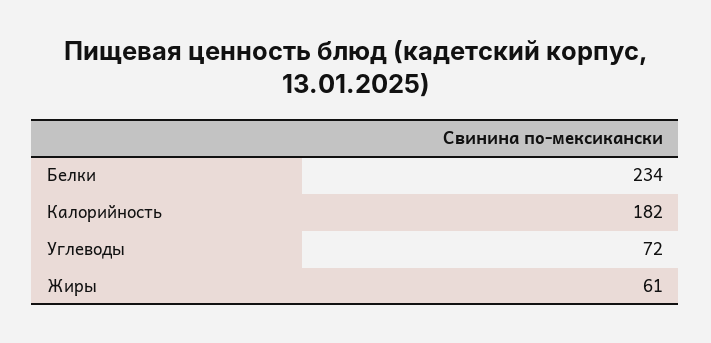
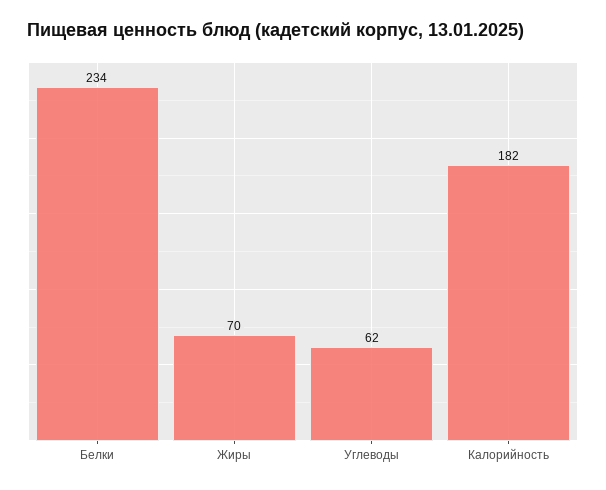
  {
    "Белки": 234,
    "Калорийность": 182,
-   "Углеводы": 72,
+   "Углеводы": 62,
-   "Жиры": 61
+   "Жиры": 70
  }

